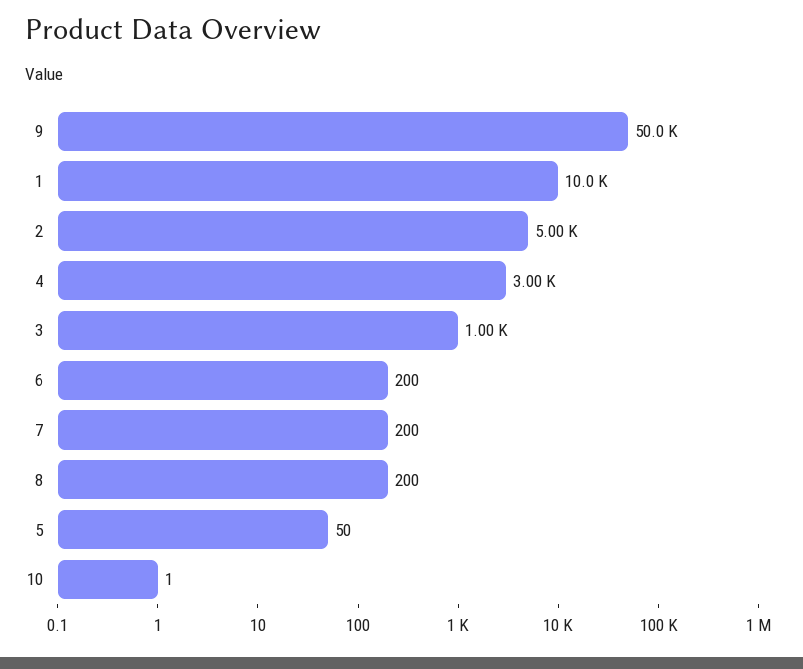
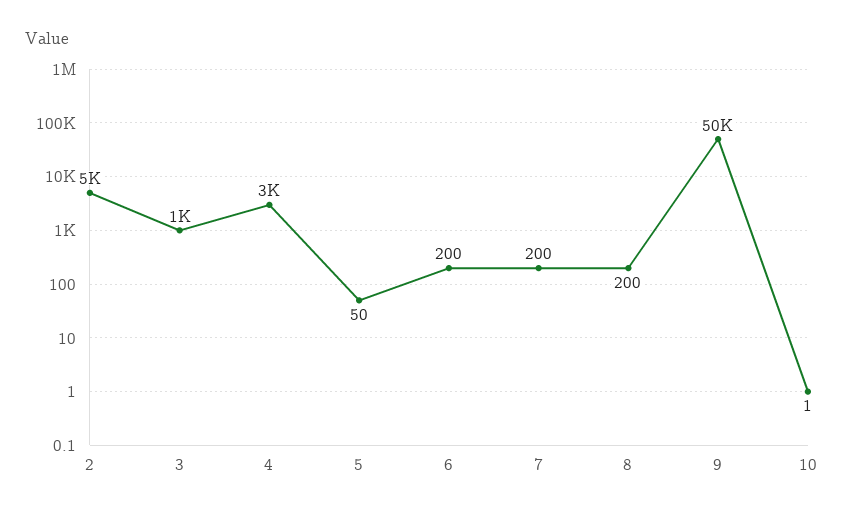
  {
    "9": 50000,
-   "1": 10000,
    "2": 5000,
    "4": 3000,
    "3": 1000,
    "6": 200,
    "7": 200,
    "8": 200,
    "5": 50,
    "10": 1
  }

